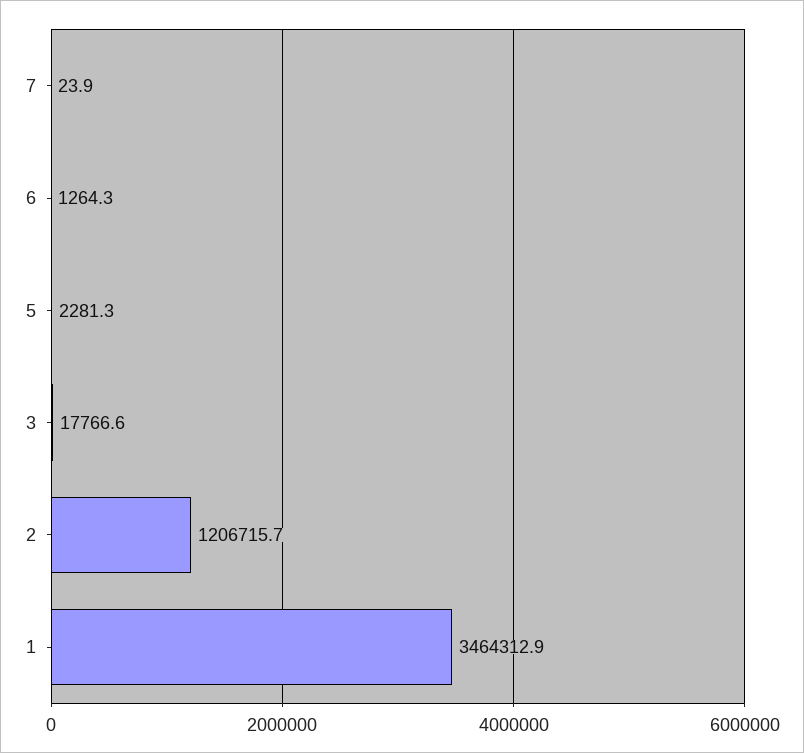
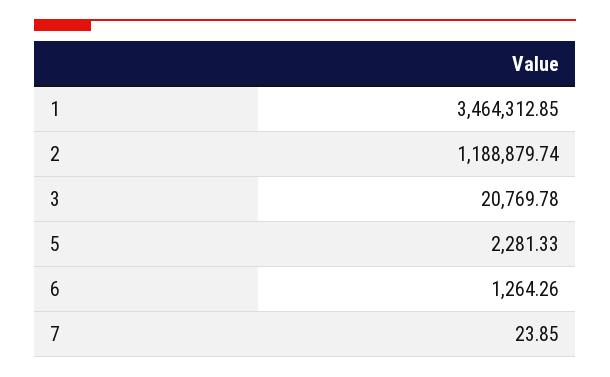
  {
    "7": 23.85,
    "6": 1264.26,
    "5": 2281.33,
-   "3": 17766.6,
+   "3": 20769.78,
-   "2": 1206715.7,
+   "2": 1188879.74,
    "1": 3464312.85
  }

